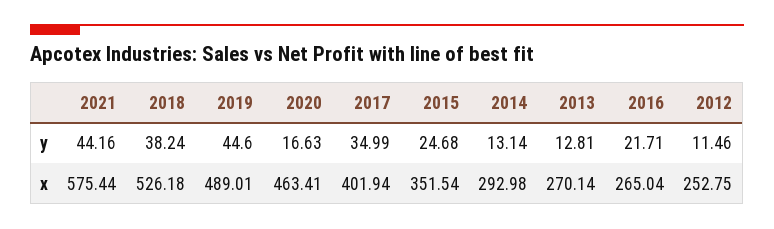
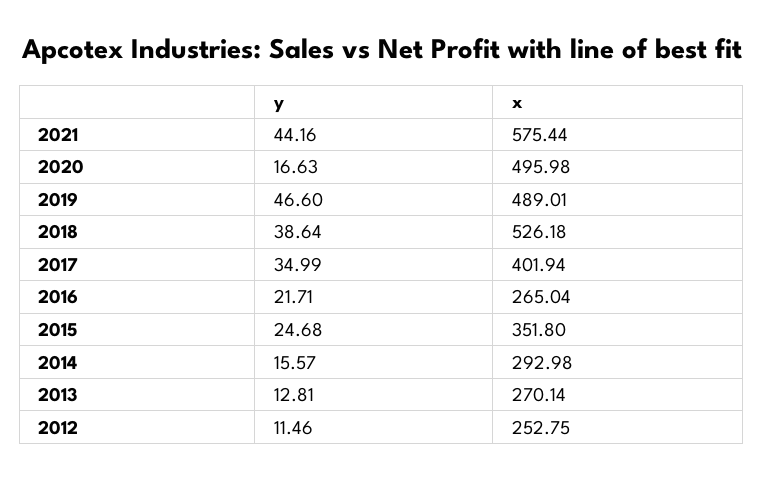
  {
    "2021": {
      "y": 44.16,
      "x": 575.44
    },
    "2018": {
-     "y": 38.24,
+     "y": 38.64,
      "x": 526.18
    },
    "2019": {
-     "y": 44.6,
+     "y": 46.6,
      "x": 489.01
    },
    "2020": {
      "y": 16.63,
-     "x": 463.41
+     "x": 495.98
    },
    "2017": {
      "y": 34.99,
      "x": 401.94
    },
    "2015": {
      "y": 24.68,
-     "x": 351.54
+     "x": 351.8
    },
    "2014": {
-     "y": 13.14,
+     "y": 15.57,
      "x": 292.98
    },
    "2013": {
      "y": 12.81,
      "x": 270.14
    },
    "2016": {
      "y": 21.71,
      "x": 265.04
    },
    "2012": {
      "y": 11.46,
      "x": 252.75
    }
  }

